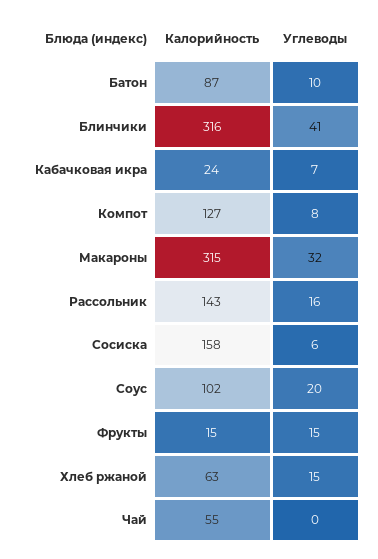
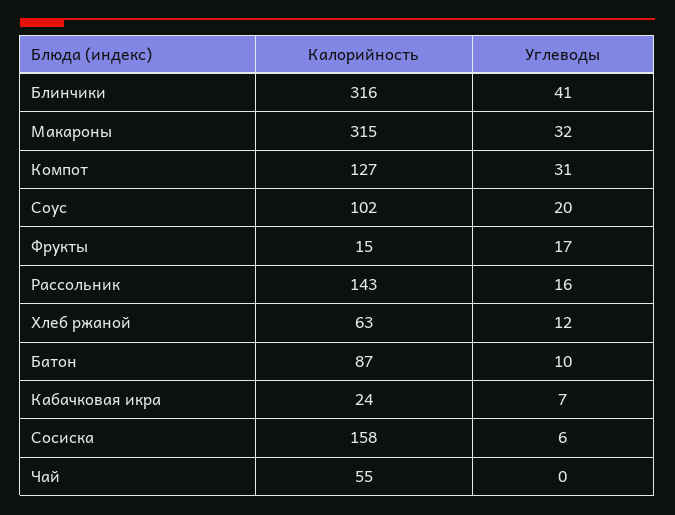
  {
    "Калорийность": {
      "Батон": 87,
      "Блинчики": 316,
      "Кабачковая икра": 24,
      "Компот": 127,
      "Макароны": 315,
      "Рассольник": 143,
      "Сосиска": 158,
      "Соус": 102,
      "Фрукты": 15,
      "Хлеб ржаной": 63,
      "Чай": 55
    },
    "Углеводы": {
      "Батон": 10,
      "Блинчики": 41,
      "Кабачковая икра": 7,
-     "Компот": 8,
+     "Компот": 31,
      "Макароны": 32,
      "Рассольник": 16,
      "Сосиска": 6,
      "Соус": 20,
-     "Фрукты": 15,
+     "Фрукты": 17,
-     "Хлеб ржаной": 15,
+     "Хлеб ржаной": 12,
      "Чай": 0
    }
  }

